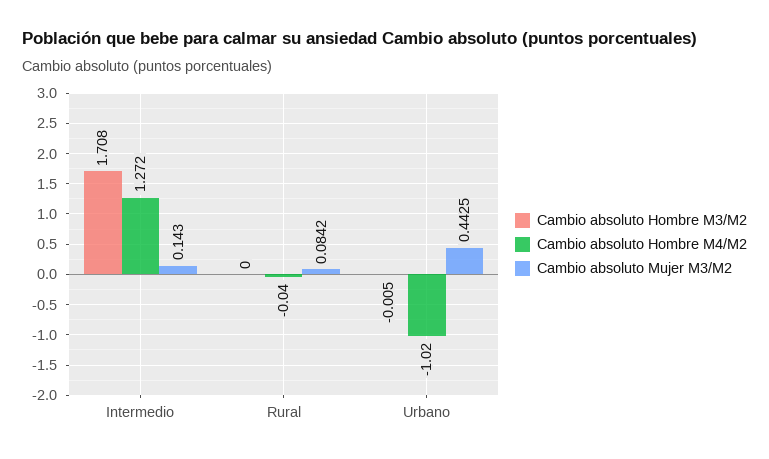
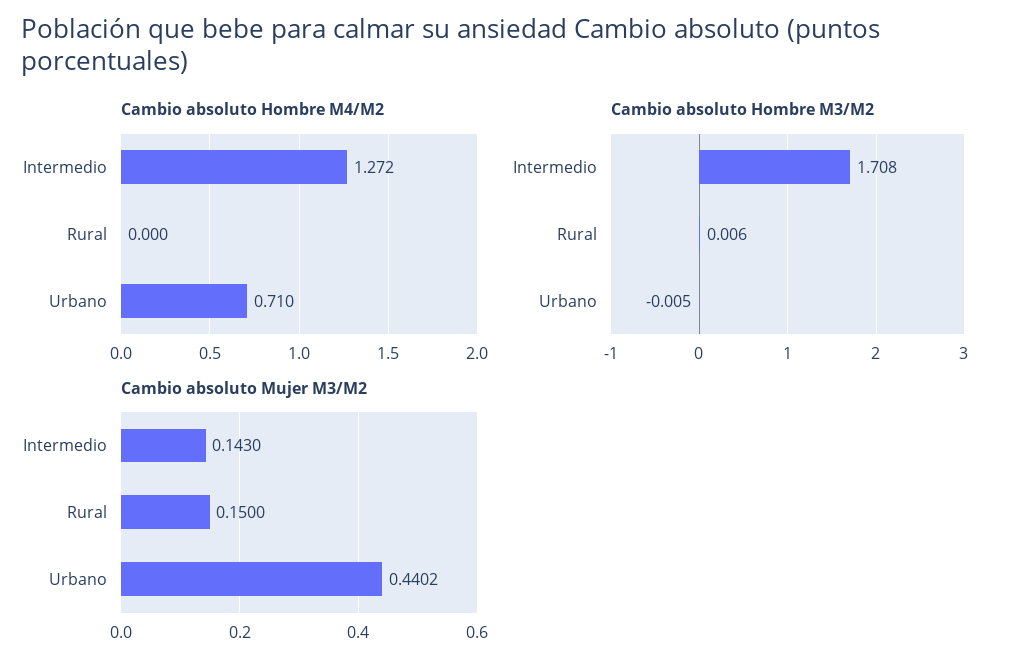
  {
    "Cambio absoluto Hombre M3/M2": {
      "Intermedio": 1.708,
-     "Rural": 0,
+     "Rural": 0.006,
      "Urbano": -0.005
    },
    "Cambio absoluto Hombre M4/M2": {
      "Intermedio": 1.272,
-     "Rural": -0.04,
+     "Rural": 0,
-     "Urbano": -1.02
+     "Urbano": 0.71
    },
    "Cambio absoluto Mujer M3/M2": {
      "Intermedio": 0.143,
-     "Rural": 0.0842,
+     "Rural": 0.15,
-     "Urbano": 0.4425
+     "Urbano": 0.4402
    }
  }

